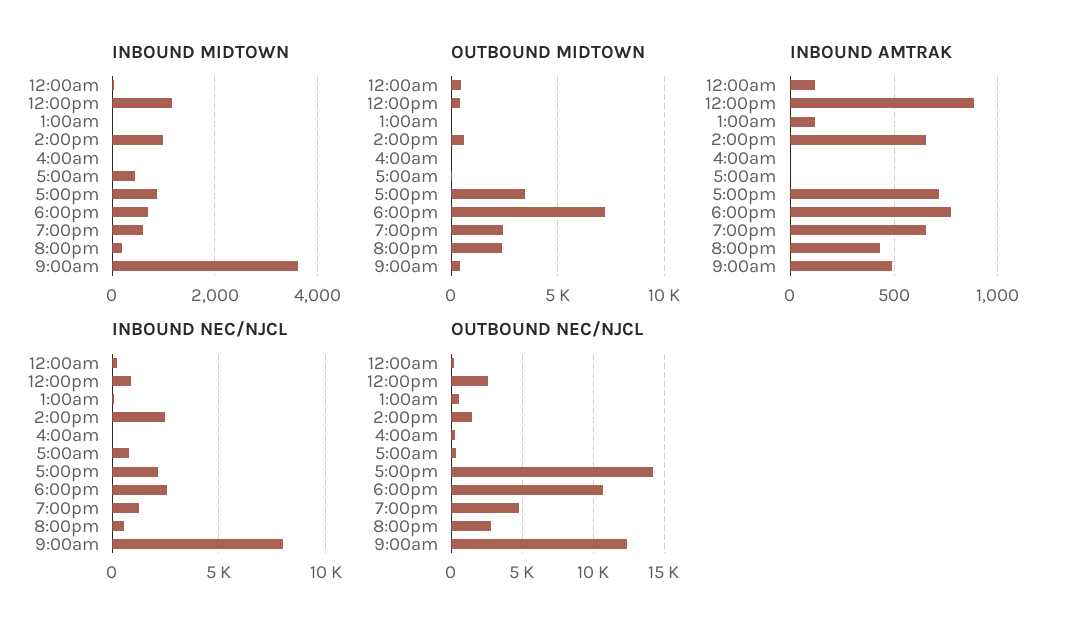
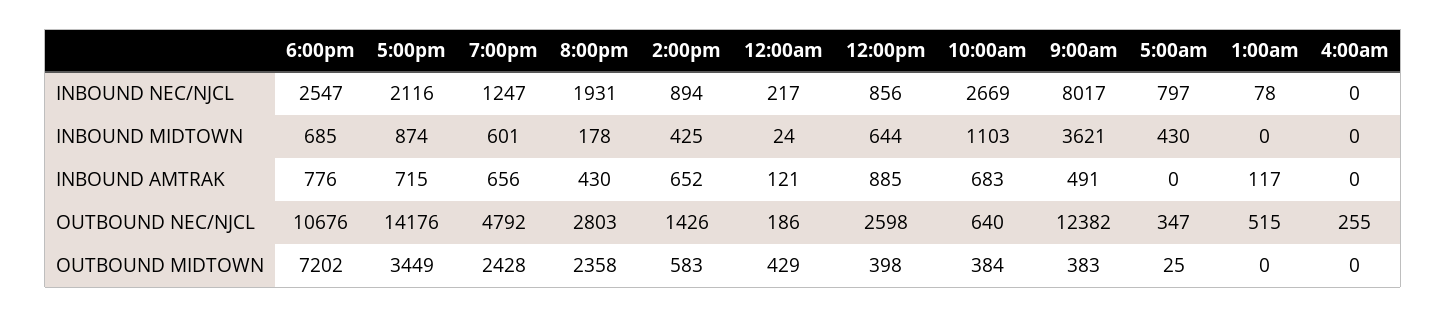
  {
    "INBOUND MIDTOWN": {
      "12:00am": 24,
-     "12:00pm": 1200,
+     "12:00pm": 644,
      "1:00am": 0,
-     "2:00pm": 1000,
+     "2:00pm": 425,
      "4:00am": 0,
      "5:00am": 430,
      "5:00pm": 874,
      "6:00pm": 685,
      "7:00pm": 601,
      "8:00pm": 178,
-     "9:00am": 3621
+     "9:00am": 3621,
+     "10:00am": 1103
    },
    "OUTBOUND MIDTOWN": {
      "12:00am": 429,
      "12:00pm": 398,
      "1:00am": 0,
      "2:00pm": 583,
      "4:00am": 0,
      "5:00am": 25,
      "5:00pm": 3449,
      "6:00pm": 7202,
      "7:00pm": 2428,
      "8:00pm": 2358,
-     "9:00am": 383
+     "9:00am": 383,
+     "10:00am": 384
    },
    "INBOUND AMTRAK": {
      "12:00am": 121,
      "12:00pm": 885,
      "1:00am": 117,
      "2:00pm": 652,
      "4:00am": 0,
      "5:00am": 0,
      "5:00pm": 715,
      "6:00pm": 776,
      "7:00pm": 656,
      "8:00pm": 430,
-     "9:00am": 491
+     "9:00am": 491,
+     "10:00am": 683
    },
    "INBOUND NEC/NJCL": {
      "12:00am": 217,
      "12:00pm": 856,
      "1:00am": 78,
-     "2:00pm": 2500,
+     "2:00pm": 894,
      "4:00am": 0,
      "5:00am": 797,
      "5:00pm": 2116,
      "6:00pm": 2547,
      "7:00pm": 1247,
-     "8:00pm": 500,
+     "8:00pm": 1931,
-     "9:00am": 8017
+     "9:00am": 8017,
+     "10:00am": 2669
    },
    "OUTBOUND NEC/NJCL": {
      "12:00am": 186,
      "12:00pm": 2598,
      "1:00am": 515,
      "2:00pm": 1426,
      "4:00am": 255,
      "5:00am": 347,
      "5:00pm": 14176,
      "6:00pm": 10676,
      "7:00pm": 4792,
      "8:00pm": 2803,
-     "9:00am": 12382
+     "9:00am": 12382,
+     "10:00am": 640
    }
  }

